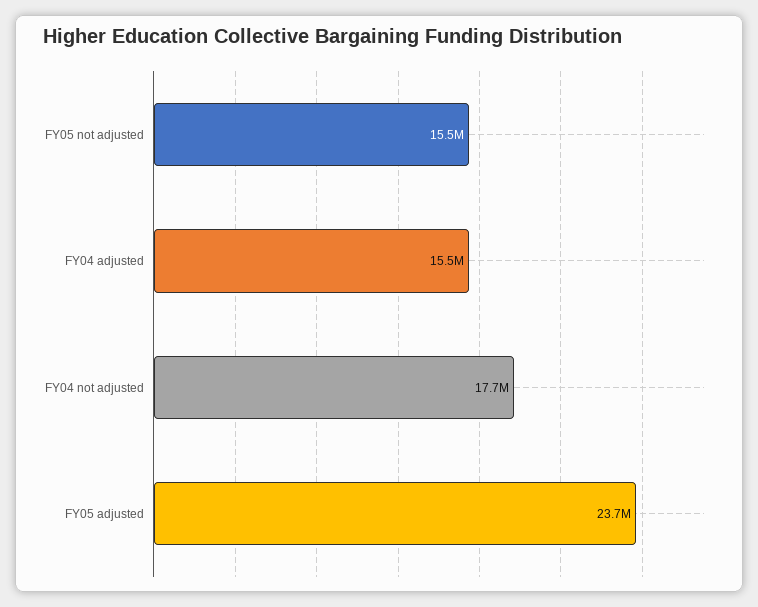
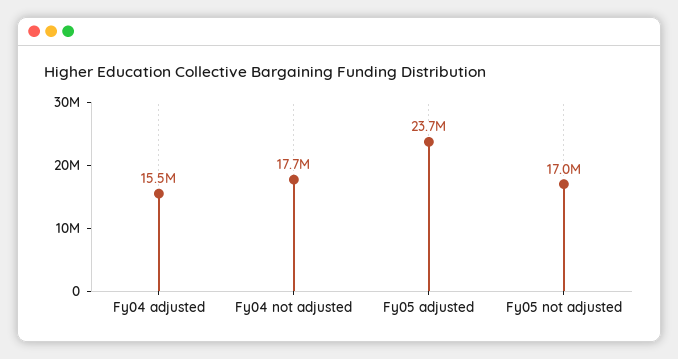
  {
-   "FY05 not adjusted": 15500000,
+   "FY05 not adjusted": 17000000,
    "FY04 adjusted": 15500000,
    "FY04 not adjusted": 17700000,
    "FY05 adjusted": 23700000
  }

